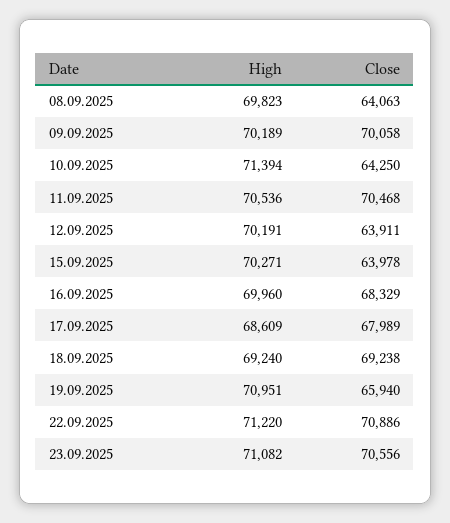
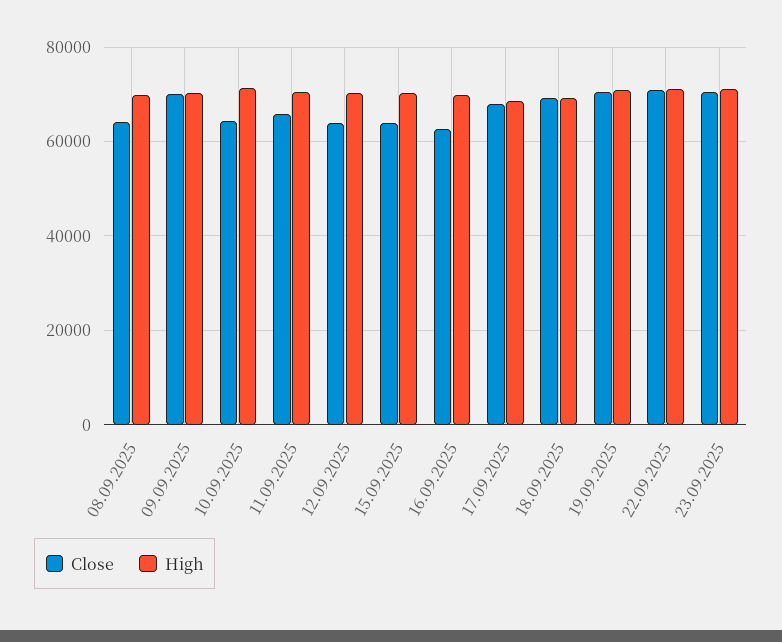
  {
    "High": {
      "08.09.2025": 69823,
      "09.09.2025": 70189,
      "10.09.2025": 71394,
      "11.09.2025": 70536,
      "12.09.2025": 70191,
      "15.09.2025": 70271,
      "16.09.2025": 69960,
      "17.09.2025": 68609,
      "18.09.2025": 69240,
      "19.09.2025": 70951,
      "22.09.2025": 71220,
      "23.09.2025": 71082
    },
    "Close": {
      "08.09.2025": 64063,
      "09.09.2025": 70058,
      "10.09.2025": 64250,
-     "11.09.2025": 70468,
+     "11.09.2025": 66000,
      "12.09.2025": 63911,
      "15.09.2025": 63978,
-     "16.09.2025": 68329,
+     "16.09.2025": 62000,
      "17.09.2025": 67989,
      "18.09.2025": 69238,
-     "19.09.2025": 65940,
+     "19.09.2025": 70000,
      "22.09.2025": 70886,
      "23.09.2025": 70556
    }
  }

